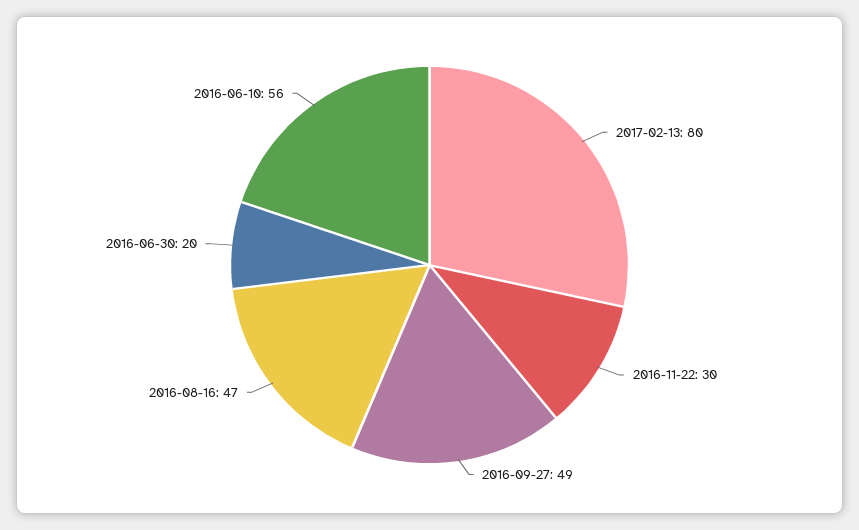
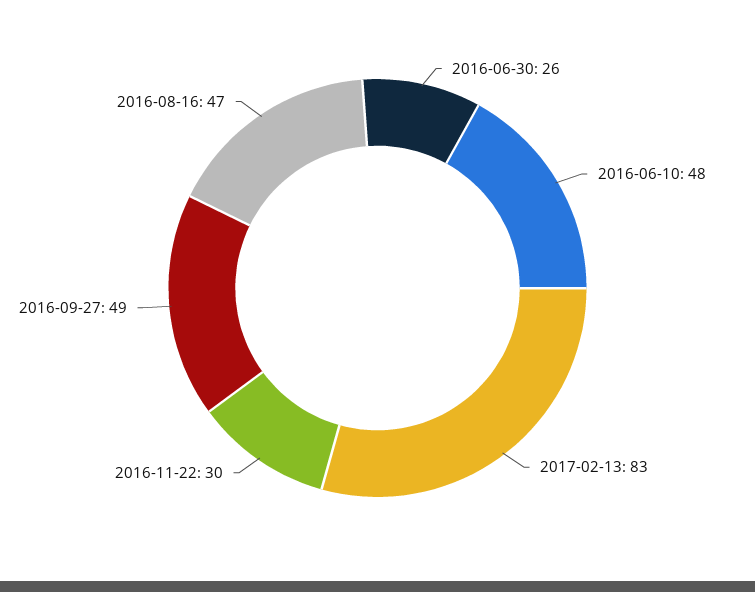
  {
-   "2017-02-13": 80,
+   "2017-02-13": 83,
    "2016-11-22": 30,
    "2016-09-27": 49,
    "2016-08-16": 47,
-   "2016-06-30": 20,
+   "2016-06-30": 26,
-   "2016-06-10": 56
+   "2016-06-10": 48
  }

